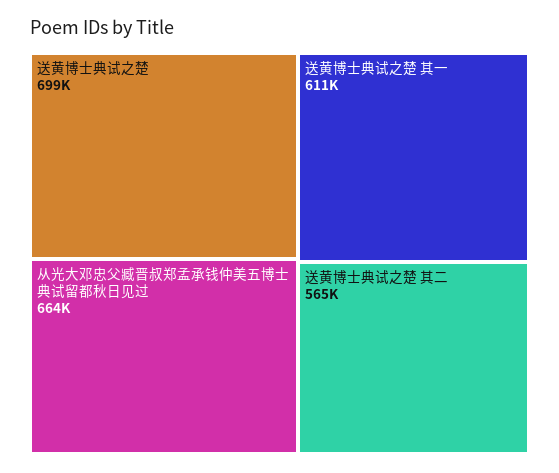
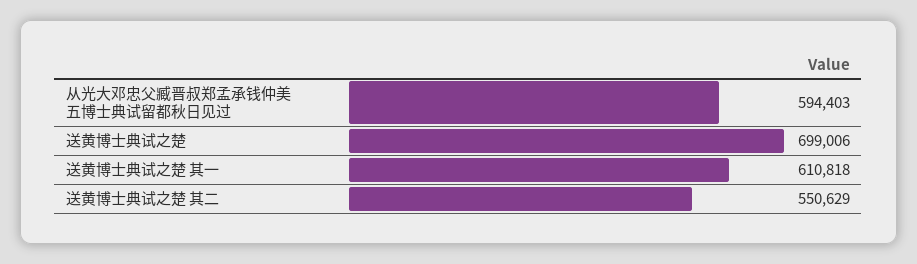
  {
    "送黄博士典试之楚": 699006,
-   "从光大邓忠父臧晋叔郑孟承钱仲美五博士典试留都秋日见过": 664000,
+   "从光大邓忠父臧晋叔郑孟承钱仲美五博士典试留都秋日见过": 594403,
    "送黄博士典试之楚 其一": 610818,
-   "送黄博士典试之楚 其二": 565000
+   "送黄博士典试之楚 其二": 550629
  }

